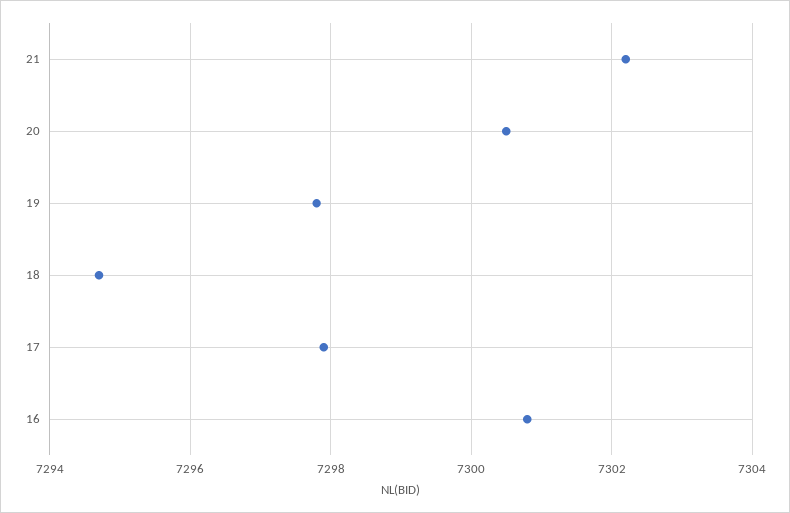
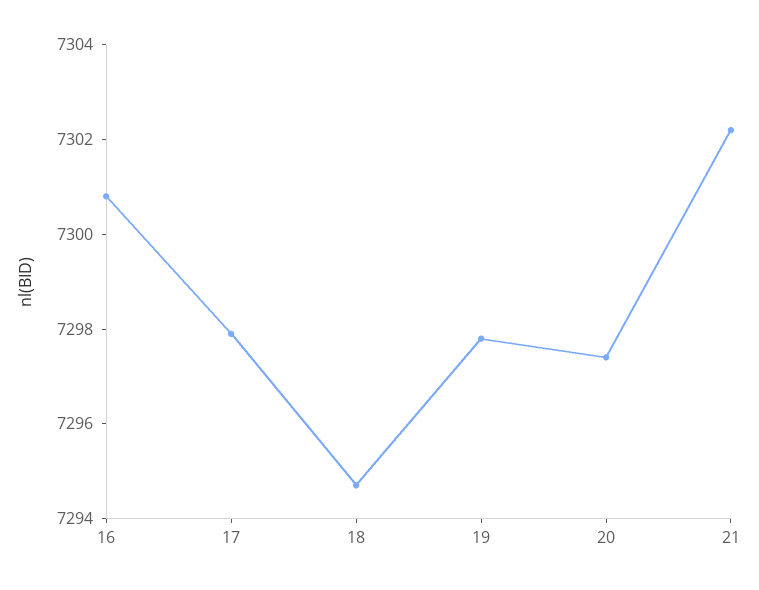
  {
    "21": 7302,
-   "20": 7300.5,
+   "20": 7297.5,
    "19": 7298,
    "18": 7294.5,
    "17": 7298,
    "16": 7301
  }

